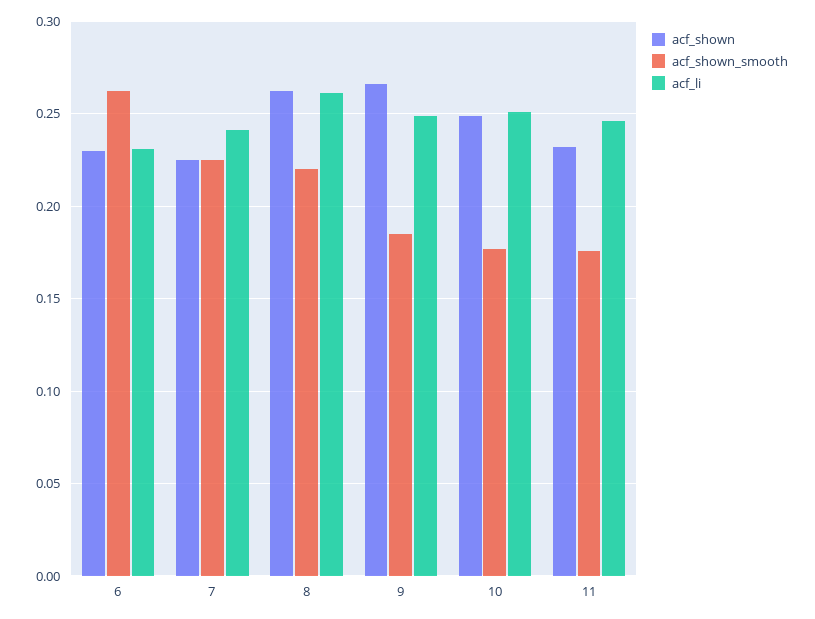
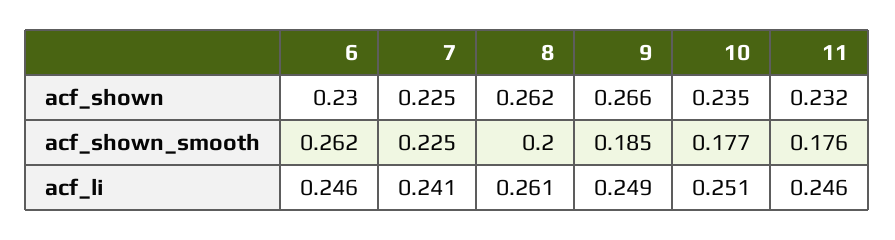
  {
    "acf_shown": {
      "6": 0.23,
      "7": 0.225,
      "8": 0.262,
      "9": 0.266,
-     "10": 0.25,
+     "10": 0.235,
      "11": 0.232
    },
    "acf_shown_smooth": {
      "6": 0.262,
      "7": 0.225,
-     "8": 0.22,
+     "8": 0.2,
      "9": 0.185,
      "10": 0.177,
      "11": 0.176
    },
    "acf_li": {
-     "6": 0.23,
+     "6": 0.246,
      "7": 0.241,
      "8": 0.261,
      "9": 0.249,
      "10": 0.251,
      "11": 0.246
    }
  }

